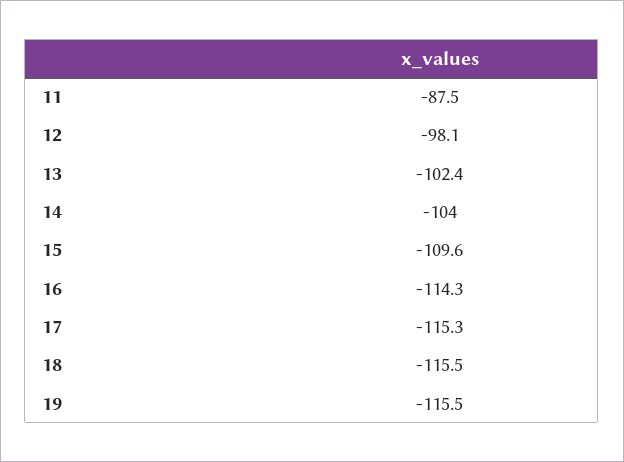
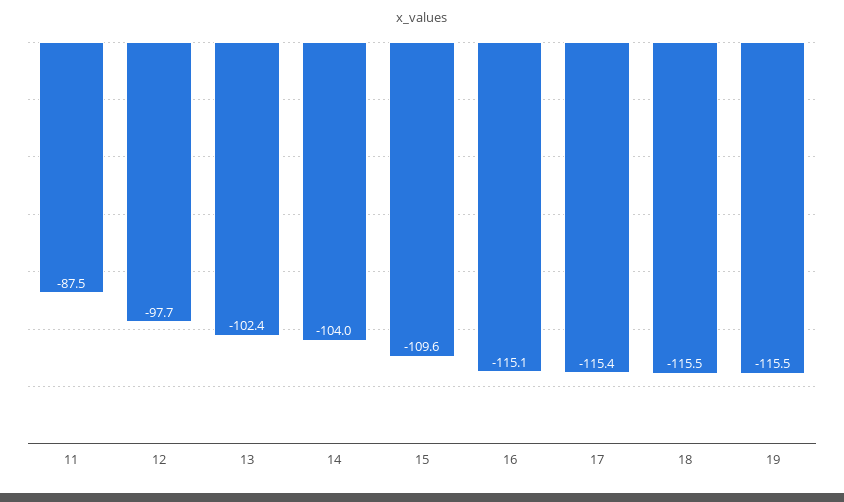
  {
    "11": -87.5,
-   "12": -98.1,
+   "12": -97.7,
    "13": -102.4,
    "14": -104,
    "15": -109.6,
-   "16": -114.3,
+   "16": -115.1,
-   "17": -115.3,
+   "17": -115.4,
    "18": -115.5,
    "19": -115.5
  }

